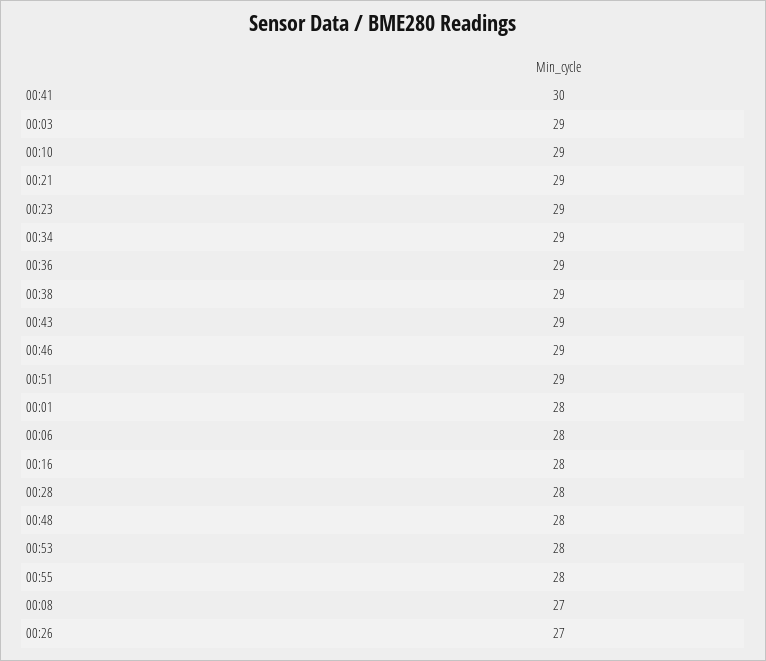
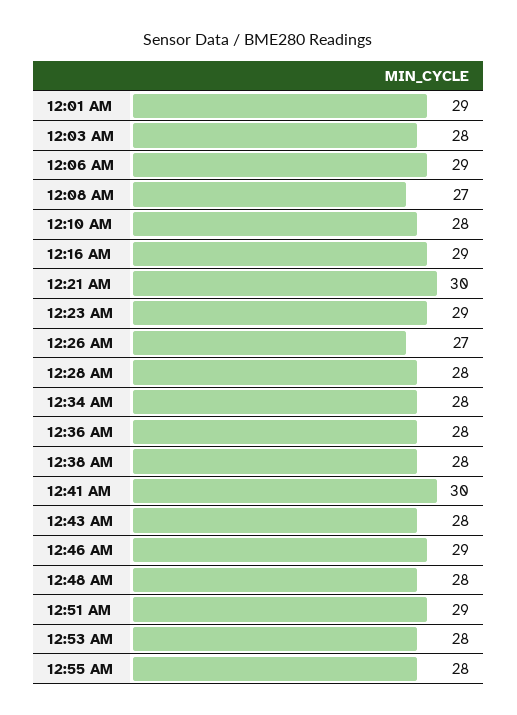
  {
    "00:41": 30,
-   "00:03": 29,
+   "00:03": 28,
-   "00:10": 29,
+   "00:10": 28,
-   "00:21": 29,
+   "00:21": 30,
    "00:23": 29,
-   "00:34": 29,
+   "00:34": 28,
-   "00:36": 29,
+   "00:36": 28,
-   "00:38": 29,
+   "00:38": 28,
-   "00:43": 29,
+   "00:43": 28,
    "00:46": 29,
    "00:51": 29,
-   "00:01": 28,
+   "00:01": 29,
-   "00:06": 28,
+   "00:06": 29,
-   "00:16": 28,
+   "00:16": 29,
    "00:28": 28,
    "00:48": 28,
    "00:53": 28,
    "00:55": 28,
    "00:08": 27,
    "00:26": 27
  }

